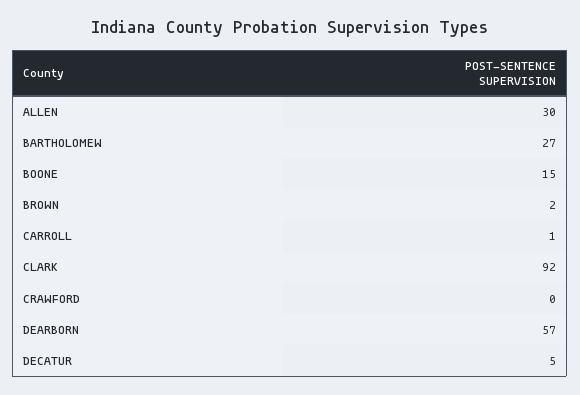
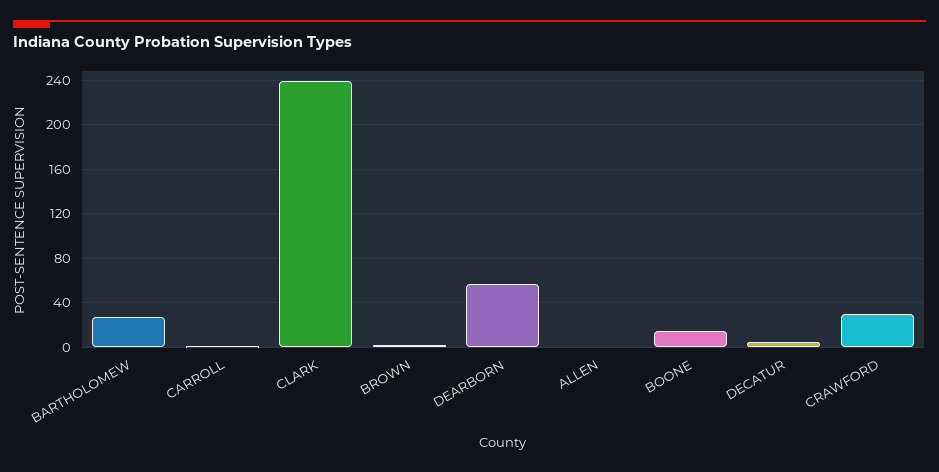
  {
-   "ALLEN": 30,
+   "ALLEN": 0,
    "BARTHOLOMEW": 27,
    "BOONE": 15,
    "BROWN": 2,
    "CARROLL": 1,
-   "CLARK": 92,
+   "CLARK": 240,
-   "CRAWFORD": 0,
+   "CRAWFORD": 30,
    "DEARBORN": 57,
    "DECATUR": 5
  }

